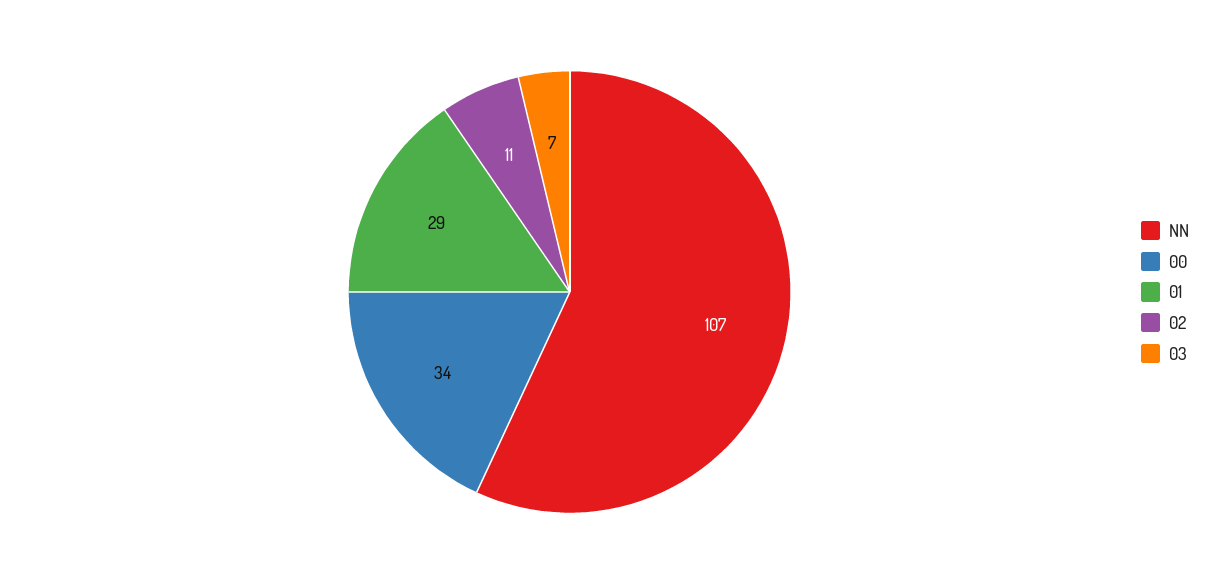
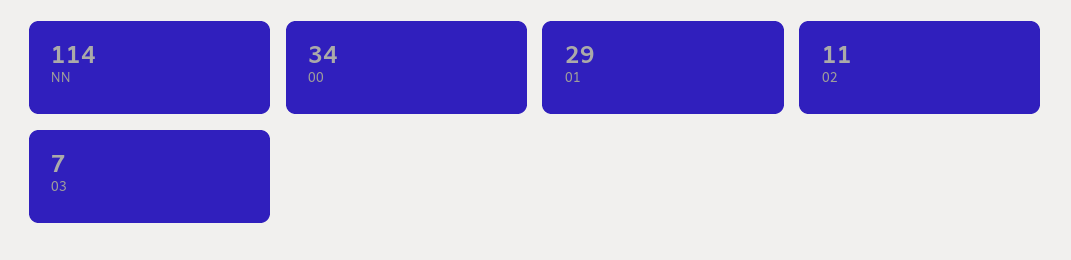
  {
-   "NN": 107,
+   "NN": 114,
    "00": 34,
    "01": 29,
    "02": 11,
    "03": 7
  }

